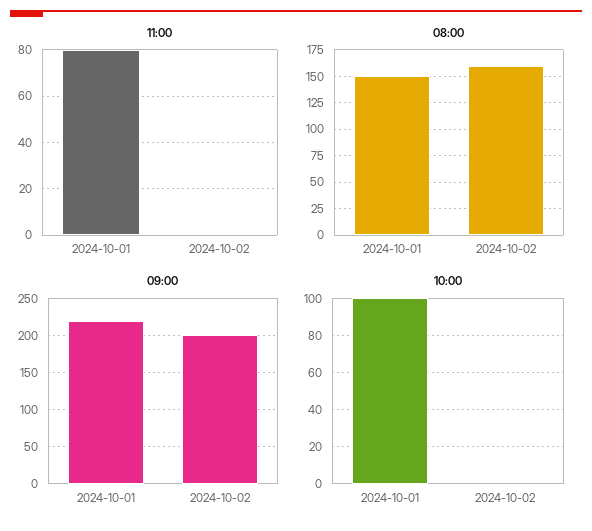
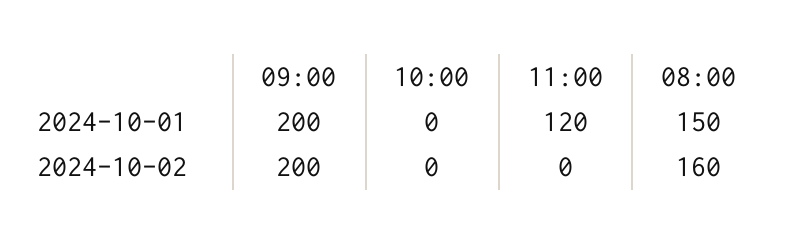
  {
    "11:00": {
-     "2024-10-01": 80,
+     "2024-10-01": 120,
      "2024-10-02": 0
    },
    "08:00": {
      "2024-10-01": 150,
      "2024-10-02": 160
    },
    "09:00": {
-     "2024-10-01": 220,
+     "2024-10-01": 200,
      "2024-10-02": 200
    },
    "10:00": {
-     "2024-10-01": 100,
+     "2024-10-01": 0,
      "2024-10-02": 0
    }
  }

